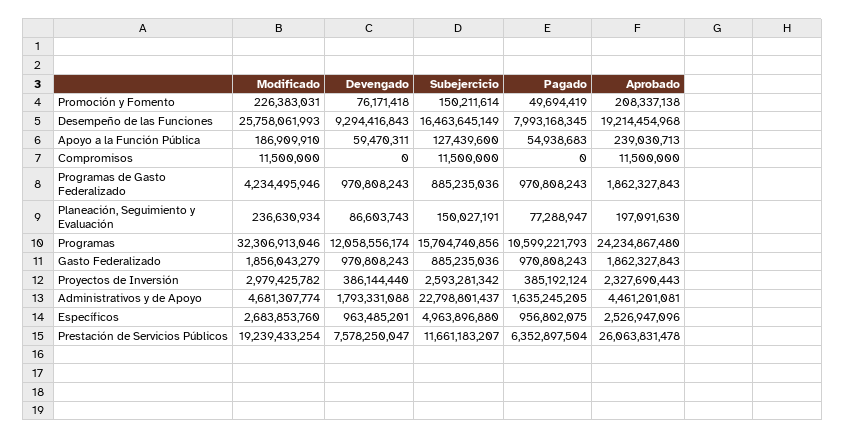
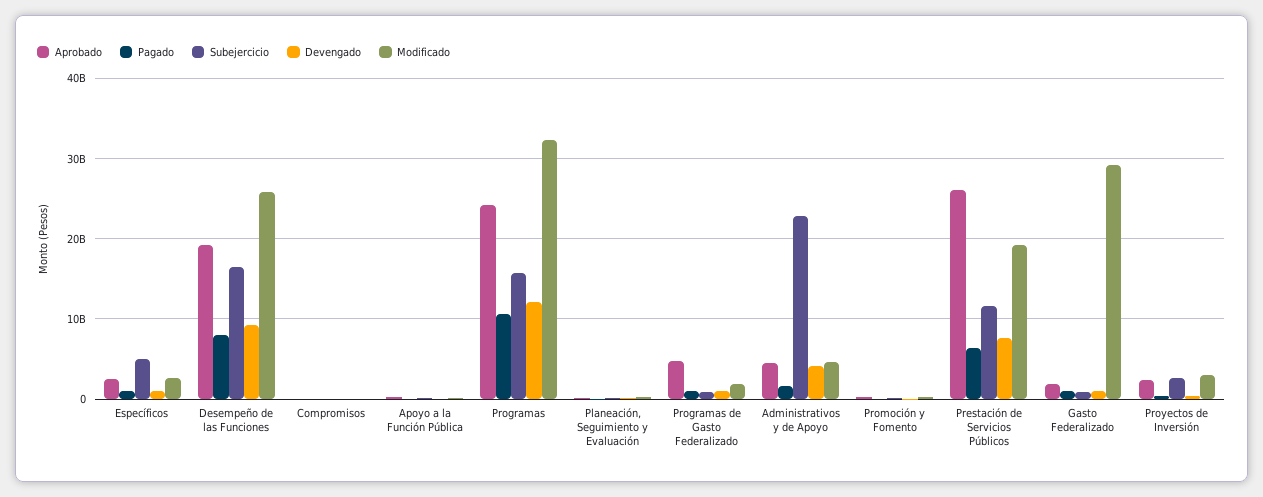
  {
    "Modificado": {
      "Promoción y Fomento": 226383031,
      "Desempeño de las Funciones": 25758061993,
      "Apoyo a la Función Pública": 186909910,
      "Compromisos": 11500000,
-     "Programas de Gasto Federalizado": 4234495946,
+     "Programas de Gasto Federalizado": 2000000000,
      "Planeación, Seguimiento y Evaluación": 236630934,
      "Programas": 32306913046,
-     "Gasto Federalizado": 1856043279,
+     "Gasto Federalizado": 29000000000,
      "Proyectos de Inversión": 2979425782,
      "Administrativos y de Apoyo": 4681307774,
      "Específicos": 2683853760,
      "Prestación de Servicios Públicos": 19239433254
    },
    "Devengado": {
      "Promoción y Fomento": 76171418,
      "Desempeño de las Funciones": 9294416843,
      "Apoyo a la Función Pública": 59470311,
      "Compromisos": 0,
      "Programas de Gasto Federalizado": 970808243,
      "Planeación, Seguimiento y Evaluación": 86603743,
      "Programas": 12058556174,
      "Gasto Federalizado": 970808243,
      "Proyectos de Inversión": 386144440,
-     "Administrativos y de Apoyo": 1793331088,
+     "Administrativos y de Apoyo": 4000000000,
      "Específicos": 963485201,
      "Prestación de Servicios Públicos": 7578250047
    },
    "Subejercicio": {
      "Promoción y Fomento": 150211614,
      "Desempeño de las Funciones": 16463645149,
      "Apoyo a la Función Pública": 127439600,
      "Compromisos": 11500000,
      "Programas de Gasto Federalizado": 885235036,
      "Planeación, Seguimiento y Evaluación": 150027191,
      "Programas": 15704740856,
      "Gasto Federalizado": 885235036,
      "Proyectos de Inversión": 2593281342,
      "Administrativos y de Apoyo": 22798801437,
      "Específicos": 4963896880,
      "Prestación de Servicios Públicos": 11661183207
    },
    "Pagado": {
      "Promoción y Fomento": 49694419,
      "Desempeño de las Funciones": 7993168345,
      "Apoyo a la Función Pública": 54938683,
      "Compromisos": 0,
      "Programas de Gasto Federalizado": 970808243,
      "Planeación, Seguimiento y Evaluación": 77288947,
      "Programas": 10599221793,
      "Gasto Federalizado": 970808243,
      "Proyectos de Inversión": 385192124,
      "Administrativos y de Apoyo": 1635245205,
      "Específicos": 956802075,
      "Prestación de Servicios Públicos": 6352897504
    },
    "Aprobado": {
      "Promoción y Fomento": 208337138,
      "Desempeño de las Funciones": 19214454968,
      "Apoyo a la Función Pública": 239030713,
      "Compromisos": 11500000,
-     "Programas de Gasto Federalizado": 1862327843,
+     "Programas de Gasto Federalizado": 5000000000,
      "Planeación, Seguimiento y Evaluación": 197091630,
      "Programas": 24234867480,
      "Gasto Federalizado": 1862327843,
      "Proyectos de Inversión": 2327690443,
      "Administrativos y de Apoyo": 4461201081,
      "Específicos": 2526947096,
      "Prestación de Servicios Públicos": 26063831478
    }
  }

